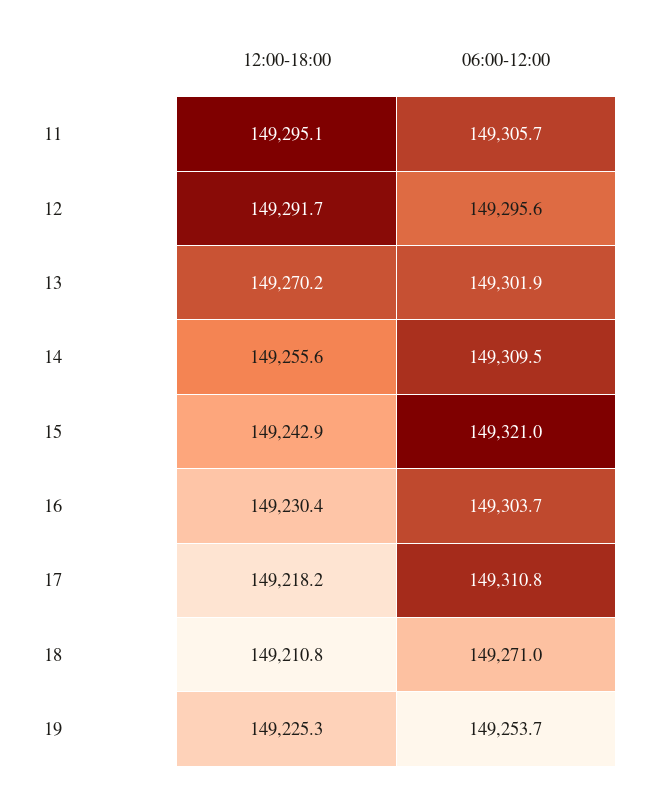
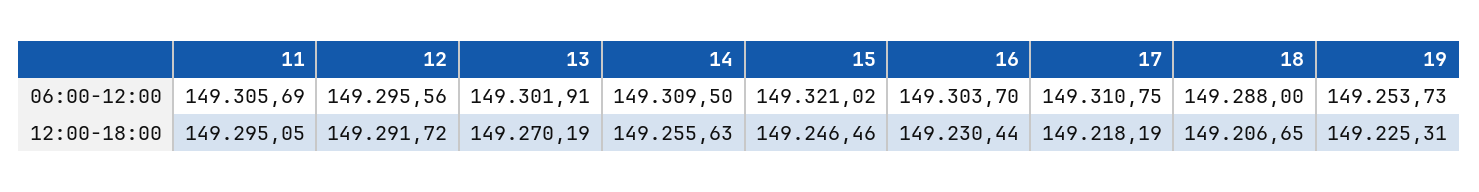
  {
    "12:00-18:00": {
      "11": 149295.05,
      "12": 149291.72,
      "13": 149270.19,
      "14": 149255.63,
-     "15": 149242.9,
+     "15": 149246.46,
      "16": 149230.44,
      "17": 149218.19,
-     "18": 149210.8,
+     "18": 149206.65,
      "19": 149225.31
    },
    "06:00-12:00": {
      "11": 149305.69,
      "12": 149295.56,
      "13": 149301.91,
      "14": 149309.5,
      "15": 149321.02,
      "16": 149303.7,
      "17": 149310.75,
-     "18": 149271,
+     "18": 149288,
      "19": 149253.73
    }
  }

